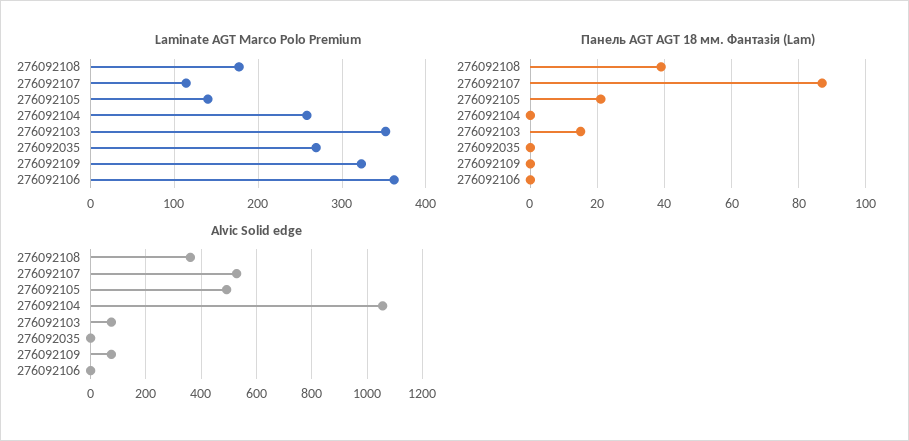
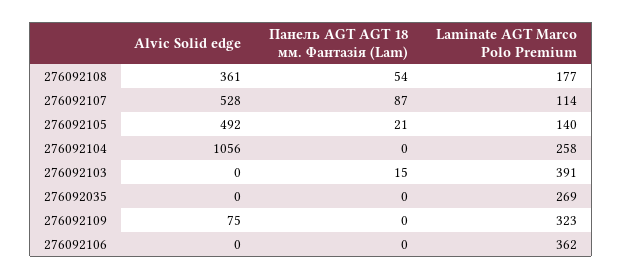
  {
    "Laminate AGT Marco Polo Premium": {
      "276092108": 177,
      "276092107": 114,
      "276092105": 140,
      "276092104": 258,
-     "276092103": 350,
+     "276092103": 391,
      "276092035": 269,
      "276092109": 323,
      "276092106": 362
    },
    "Панель AGT AGT 18 мм. Фантазія (Lam)": {
-     "276092108": 40,
+     "276092108": 54,
      "276092107": 87,
      "276092105": 21,
      "276092104": 0,
      "276092103": 15,
      "276092035": 0,
      "276092109": 0,
      "276092106": 0
    },
    "Alvic Solid edge": {
      "276092108": 361,
      "276092107": 528,
      "276092105": 492,
      "276092104": 1056,
-     "276092103": 75,
+     "276092103": 0,
      "276092035": 0,
      "276092109": 75,
      "276092106": 0
    }
  }

